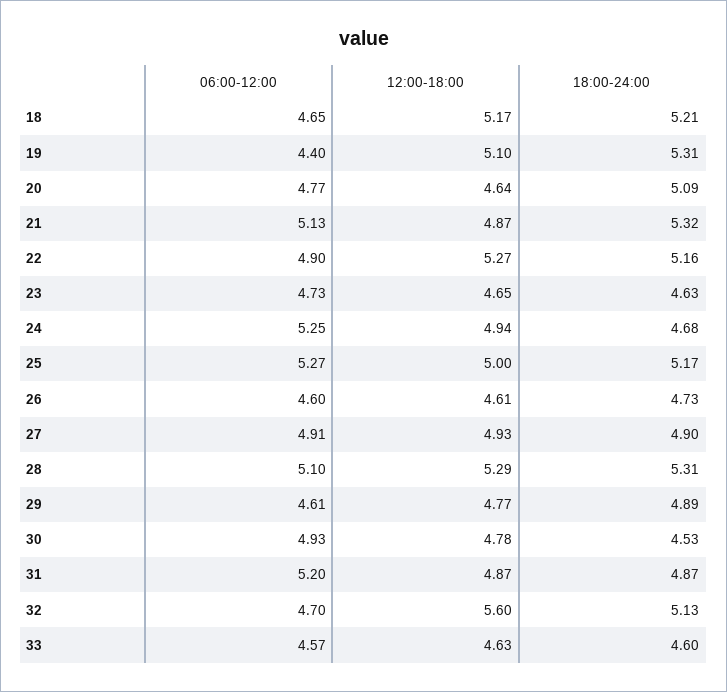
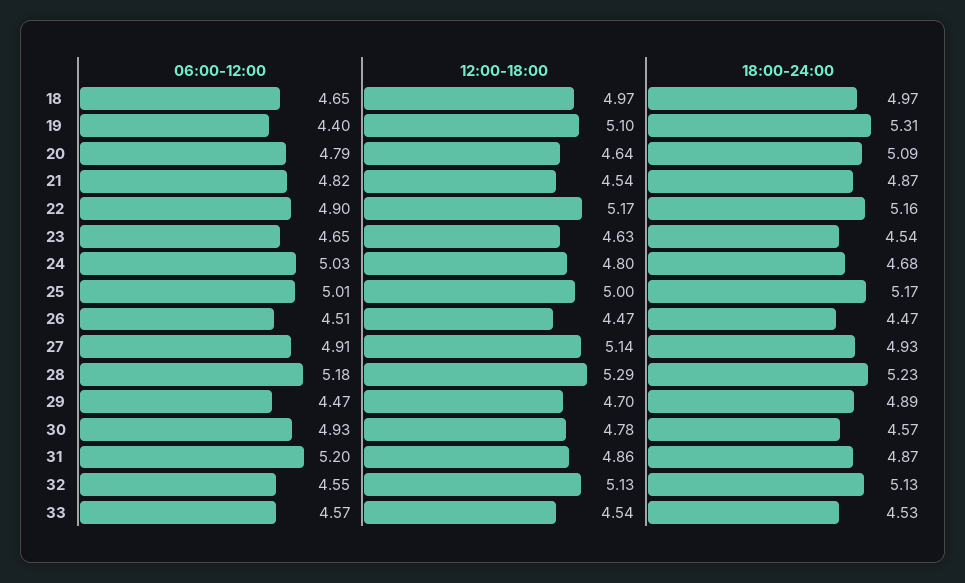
  {
    "06:00-12:00": {
      "18": 4.65,
      "19": 4.4,
-     "20": 4.77,
+     "20": 4.79,
-     "21": 5.13,
+     "21": 4.82,
      "22": 4.9,
-     "23": 4.73,
+     "23": 4.65,
-     "24": 5.25,
+     "24": 5.03,
-     "25": 5.27,
+     "25": 5.01,
-     "26": 4.6,
+     "26": 4.51,
      "27": 4.91,
-     "28": 5.1,
+     "28": 5.18,
-     "29": 4.61,
+     "29": 4.47,
      "30": 4.93,
      "31": 5.2,
-     "32": 4.7,
+     "32": 4.55,
      "33": 4.57
    },
    "12:00-18:00": {
-     "18": 5.17,
+     "18": 4.97,
      "19": 5.1,
      "20": 4.64,
-     "21": 4.87,
+     "21": 4.54,
-     "22": 5.27,
+     "22": 5.17,
-     "23": 4.65,
+     "23": 4.63,
-     "24": 4.94,
+     "24": 4.8,
      "25": 5,
-     "26": 4.61,
+     "26": 4.47,
-     "27": 4.93,
+     "27": 5.14,
      "28": 5.29,
-     "29": 4.77,
+     "29": 4.7,
      "30": 4.78,
-     "31": 4.87,
+     "31": 4.86,
-     "32": 5.6,
+     "32": 5.13,
-     "33": 4.63
+     "33": 4.54
    },
    "18:00-24:00": {
-     "18": 5.21,
+     "18": 4.97,
      "19": 5.31,
      "20": 5.09,
-     "21": 5.32,
+     "21": 4.87,
      "22": 5.16,
-     "23": 4.63,
+     "23": 4.54,
      "24": 4.68,
      "25": 5.17,
-     "26": 4.73,
+     "26": 4.47,
-     "27": 4.9,
+     "27": 4.93,
-     "28": 5.31,
+     "28": 5.23,
      "29": 4.89,
-     "30": 4.53,
+     "30": 4.57,
      "31": 4.87,
      "32": 5.13,
-     "33": 4.6
+     "33": 4.53
    }
  }

